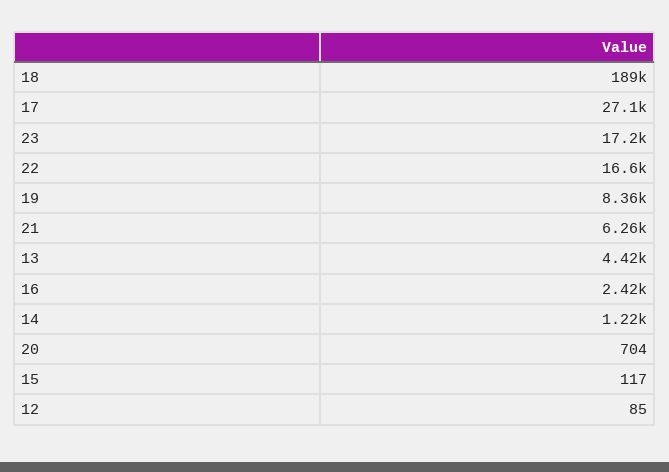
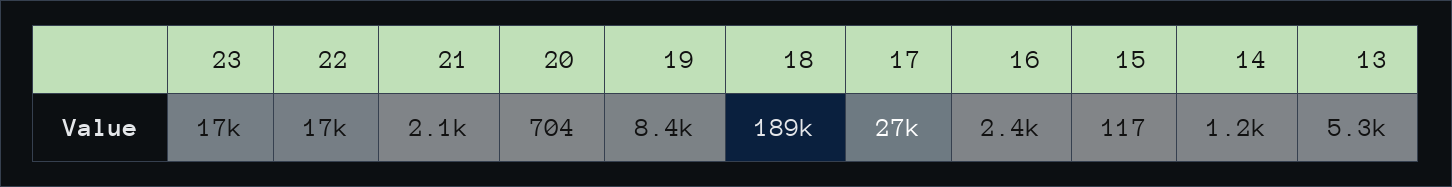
  {
    "18": 189000,
    "17": 27100,
    "23": 17200,
    "22": 16600,
    "19": 8360,
-   "21": 6260,
+   "21": 2100,
-   "13": 4420,
+   "13": 5300,
    "16": 2420,
    "14": 1220,
    "20": 704,
-   "15": 117,
+   "15": 117
-   "12": 85
  }

